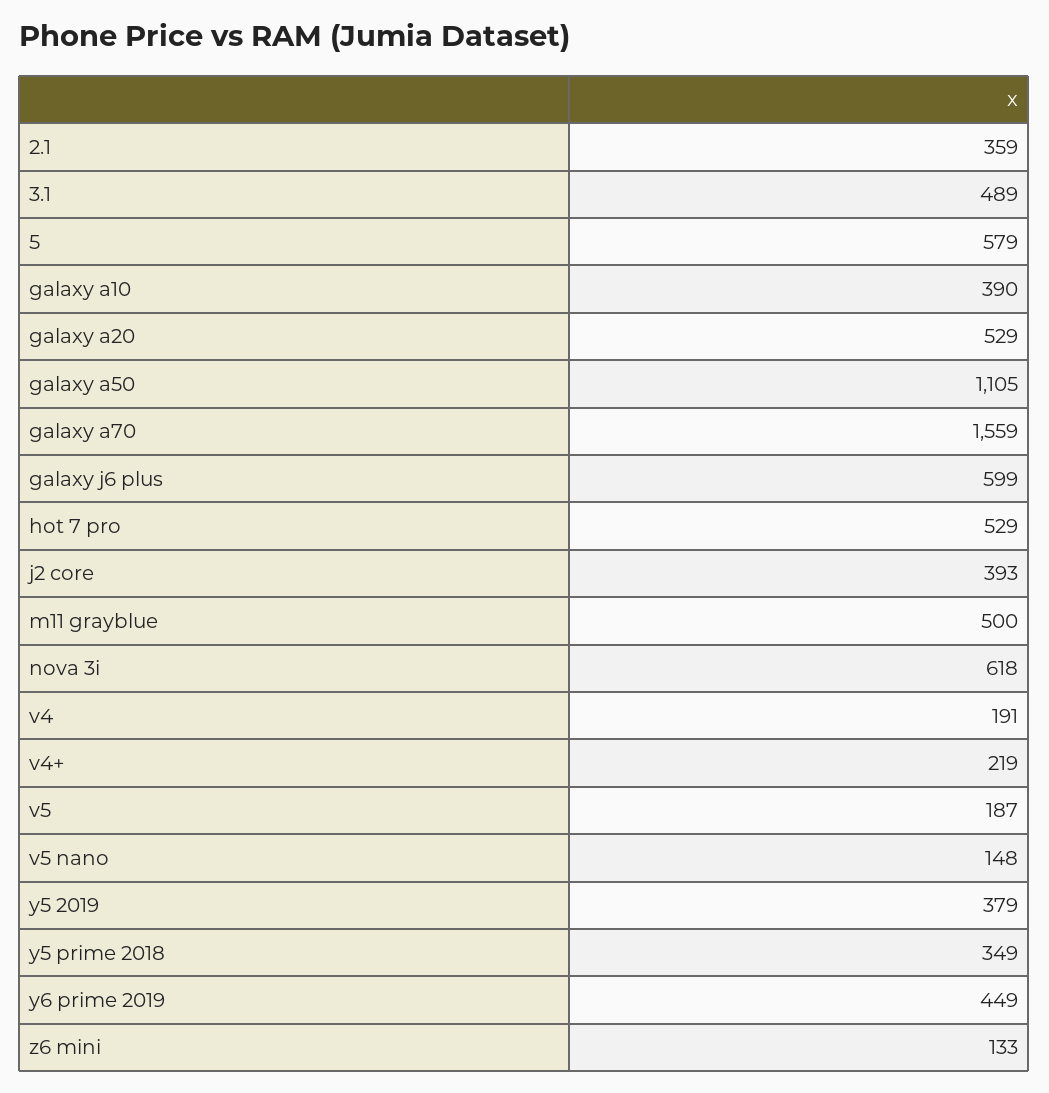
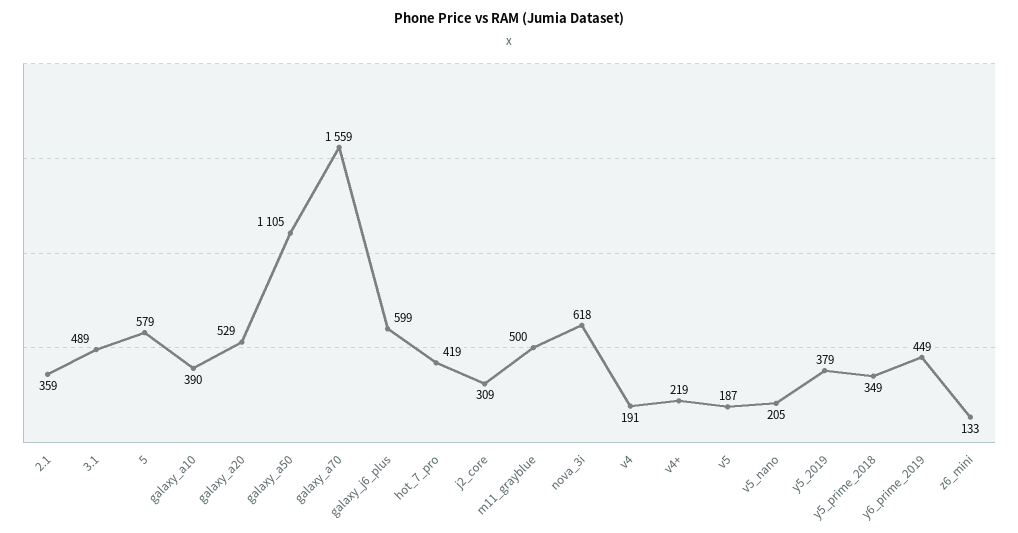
  {
    "2.1": 359,
    "3.1": 489,
    "5": 579,
    "galaxy a10": 390,
    "galaxy a20": 529,
    "galaxy a50": 1105,
    "galaxy a70": 1559,
    "galaxy j6 plus": 599,
-   "hot 7 pro": 529,
+   "hot 7 pro": 419,
-   "j2 core": 393,
+   "j2 core": 309,
    "m11 grayblue": 500,
    "nova 3i": 618,
    "v4": 191,
    "v4+": 219,
    "v5": 187,
-   "v5 nano": 148,
+   "v5 nano": 205,
    "y5 2019": 379,
    "y5 prime 2018": 349,
    "y6 prime 2019": 449,
    "z6 mini": 133
  }

